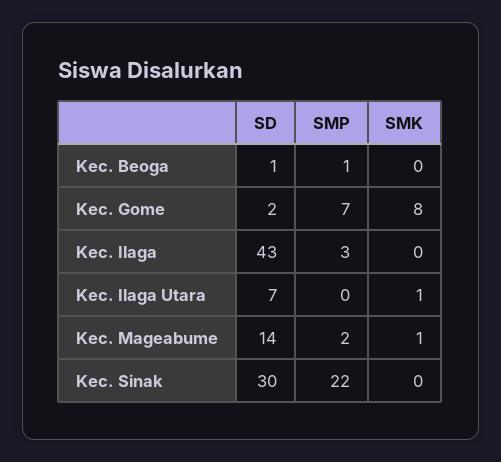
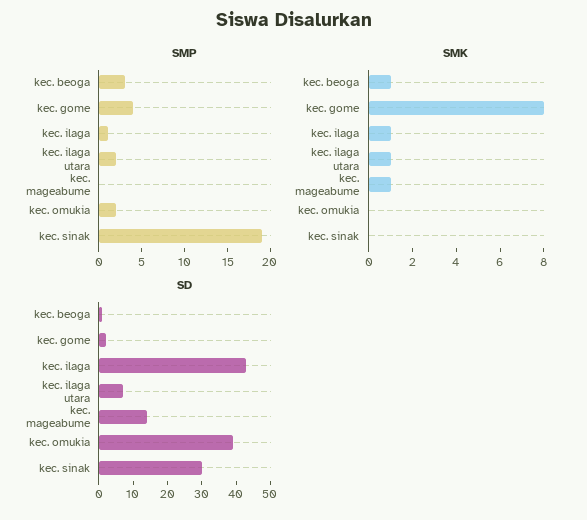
  {
    "SD": {
      "Kec. Beoga": 1,
      "Kec. Gome": 2,
      "Kec. Ilaga": 43,
      "Kec. Ilaga Utara": 7,
      "Kec. Mageabume": 14,
-     "Kec. Sinak": 30
+     "Kec. Sinak": 30,
+     "kec. omukia": 40
    },
    "SMP": {
-     "Kec. Beoga": 1,
+     "Kec. Beoga": 3,
-     "Kec. Gome": 7,
+     "Kec. Gome": 4,
-     "Kec. Ilaga": 3,
+     "Kec. Ilaga": 1,
-     "Kec. Ilaga Utara": 0,
+     "Kec. Ilaga Utara": 2,
-     "Kec. Mageabume": 2,
+     "Kec. Mageabume": 0,
-     "Kec. Sinak": 22
+     "Kec. Sinak": 19,
+     "kec. omukia": 2
    },
    "SMK": {
-     "Kec. Beoga": 0,
+     "Kec. Beoga": 1,
      "Kec. Gome": 8,
-     "Kec. Ilaga": 0,
+     "Kec. Ilaga": 1,
      "Kec. Ilaga Utara": 1,
      "Kec. Mageabume": 1,
-     "Kec. Sinak": 0
+     "Kec. Sinak": 0,
+     "kec. omukia": 0
    }
  }

